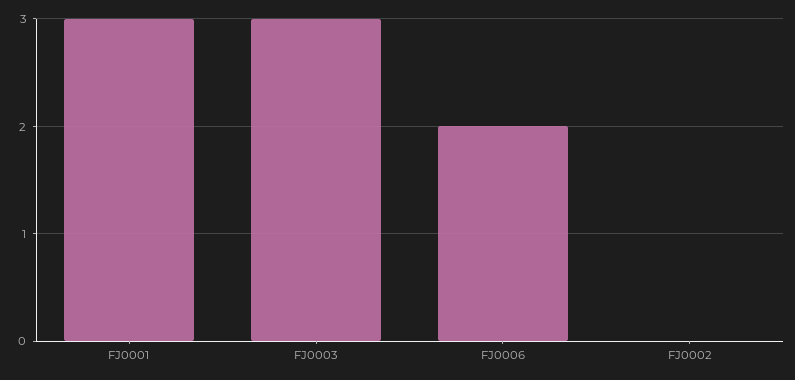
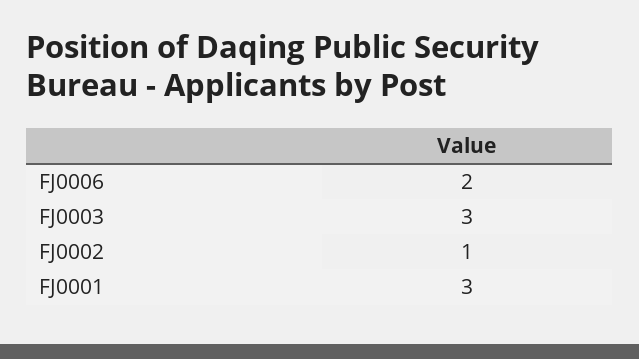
  {
    "FJ0001": 3,
    "FJ0003": 3,
    "FJ0006": 2,
-   "FJ0002": 0
+   "FJ0002": 1
  }

